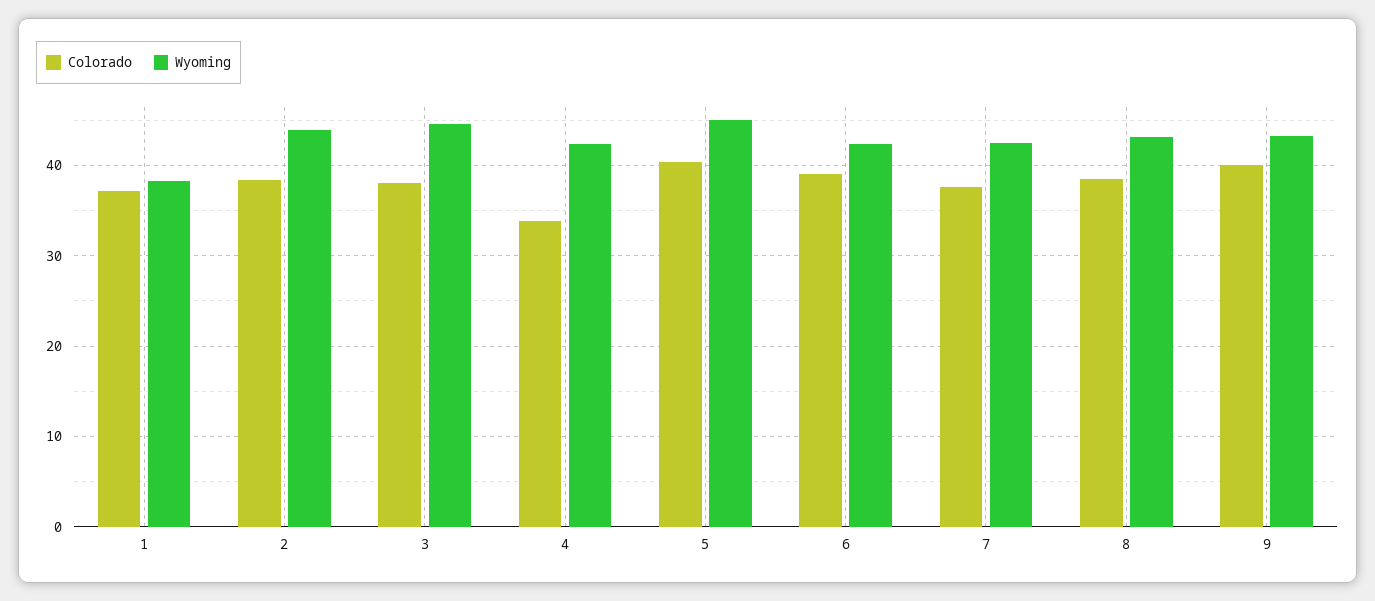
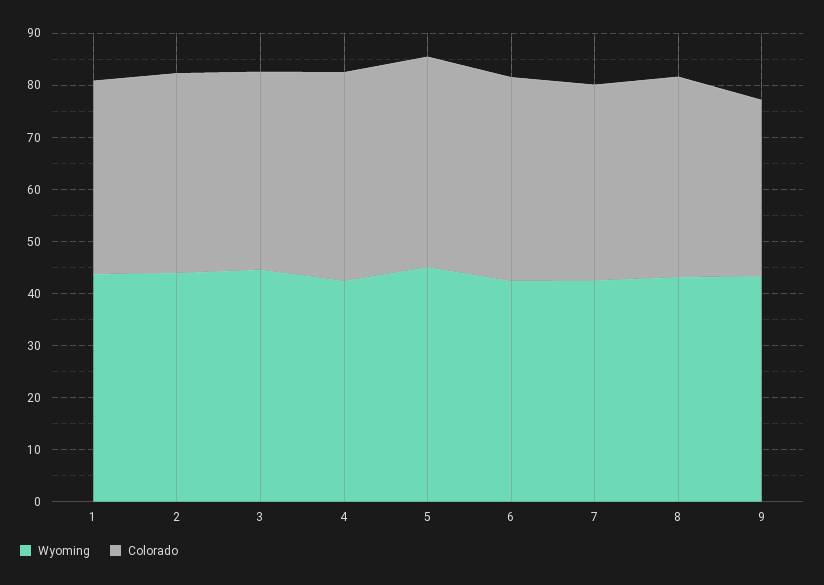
  {
    "Colorado": {
      "1": 37,
      "2": 38,
      "3": 38,
-     "4": 34,
+     "4": 40,
      "5": 40,
      "6": 39,
      "7": 38,
      "8": 39,
-     "9": 40
+     "9": 34
    },
    "Wyoming": {
-     "1": 38,
+     "1": 44,
      "2": 44,
      "3": 45,
      "4": 42,
      "5": 45,
      "6": 42,
      "7": 42,
      "8": 43,
      "9": 43
    }
  }

